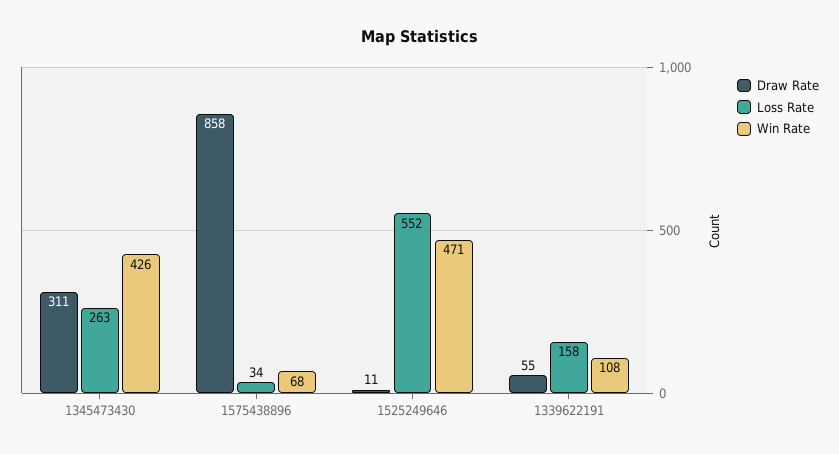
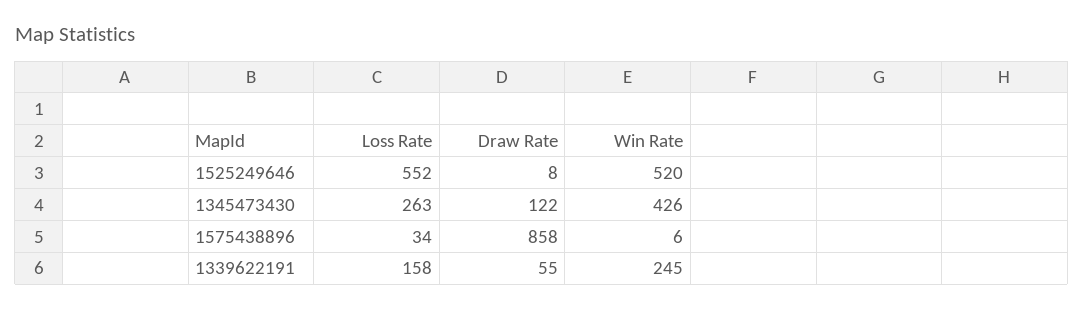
  {
    "Draw Rate": {
-     "1345473430": 311,
+     "1345473430": 122,
      "1575438896": 858,
-     "1525249646": 11,
+     "1525249646": 8,
      "1339622191": 55
    },
    "Loss Rate": {
      "1345473430": 263,
      "1575438896": 34,
      "1525249646": 552,
      "1339622191": 158
    },
    "Win Rate": {
      "1345473430": 426,
-     "1575438896": 68,
+     "1575438896": 6,
-     "1525249646": 471,
+     "1525249646": 520,
-     "1339622191": 108
+     "1339622191": 245
    }
  }

